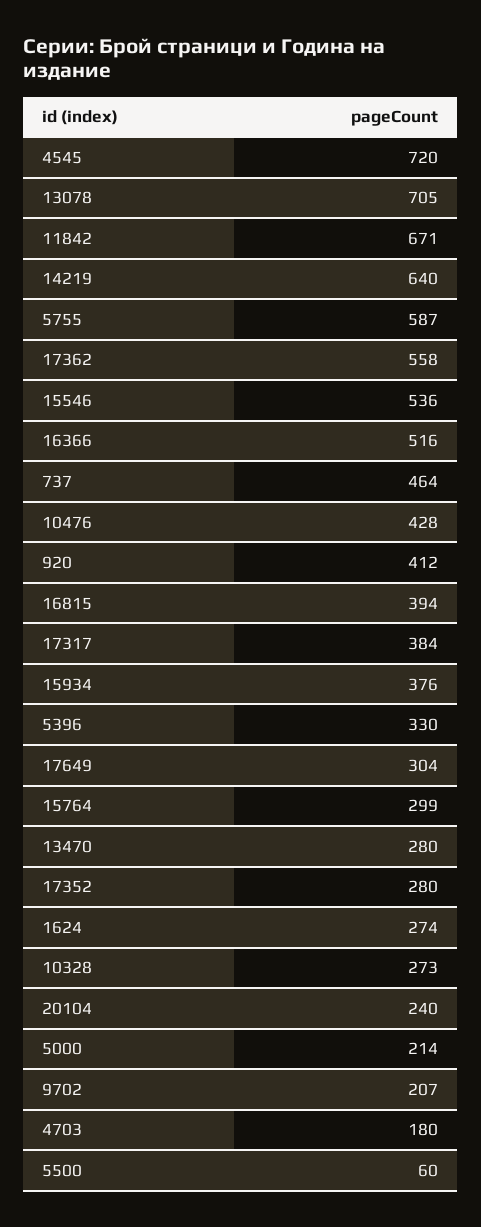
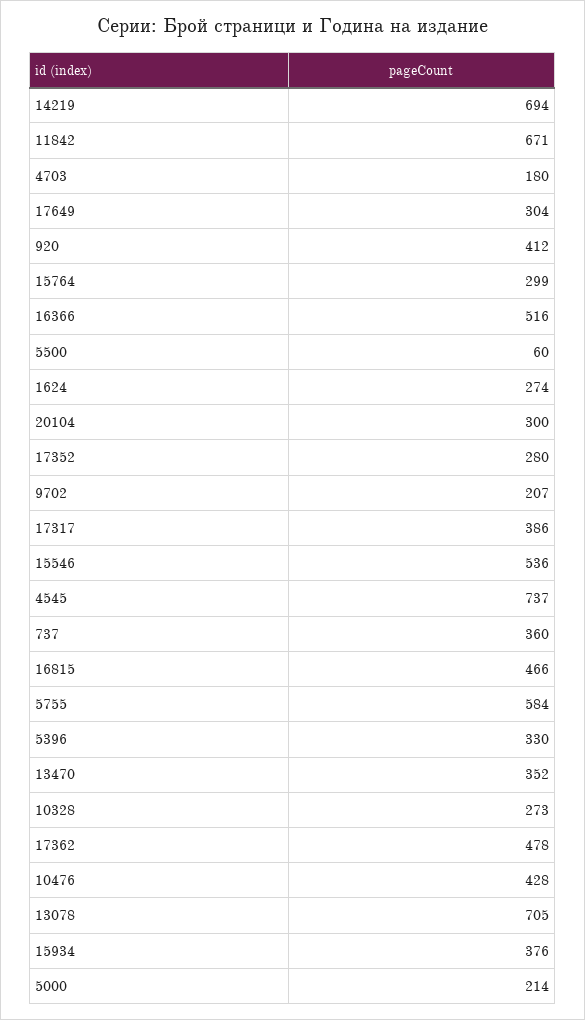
  {
-   "4545": 720,
+   "4545": 737,
    "13078": 705,
    "11842": 671,
-   "14219": 640,
+   "14219": 694,
-   "5755": 587,
+   "5755": 584,
-   "17362": 558,
+   "17362": 478,
    "15546": 536,
    "16366": 516,
-   "737": 464,
+   "737": 360,
    "10476": 428,
    "920": 412,
-   "16815": 394,
+   "16815": 466,
-   "17317": 384,
+   "17317": 386,
    "15934": 376,
    "5396": 330,
    "17649": 304,
    "15764": 299,
-   "13470": 280,
+   "13470": 352,
    "17352": 280,
    "1624": 274,
    "10328": 273,
-   "20104": 240,
+   "20104": 300,
    "5000": 214,
    "9702": 207,
    "4703": 180,
    "5500": 60
  }

